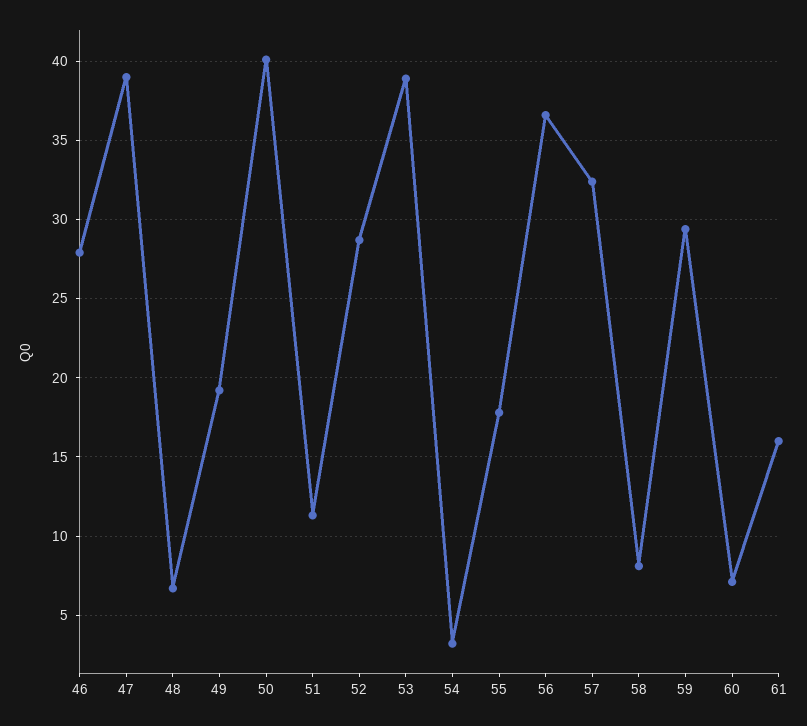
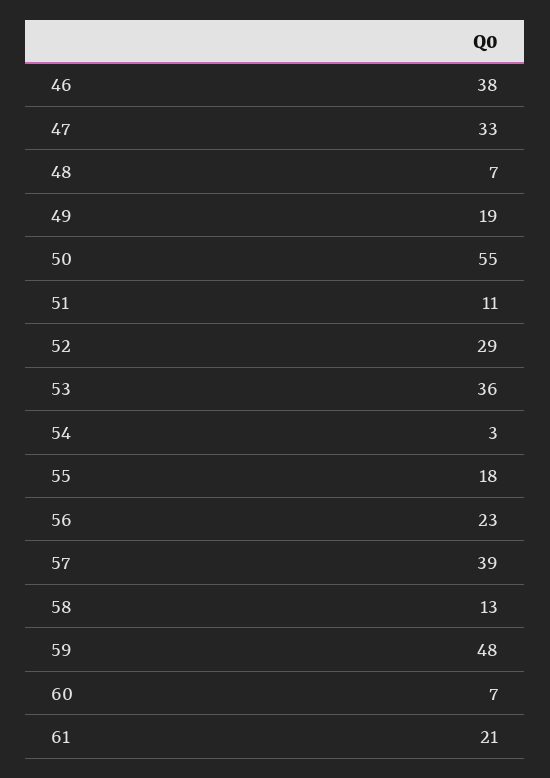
  {
-   "46": 28,
+   "46": 38,
-   "47": 39,
+   "47": 33,
    "48": 7,
    "49": 19,
-   "50": 40,
+   "50": 55,
    "51": 11,
    "52": 29,
-   "53": 39,
+   "53": 36,
    "54": 3,
    "55": 18,
-   "56": 36.5,
+   "56": 23,
-   "57": 32.5,
+   "57": 39,
-   "58": 8,
+   "58": 13,
-   "59": 29.5,
+   "59": 48,
    "60": 7,
-   "61": 16
+   "61": 21
  }

